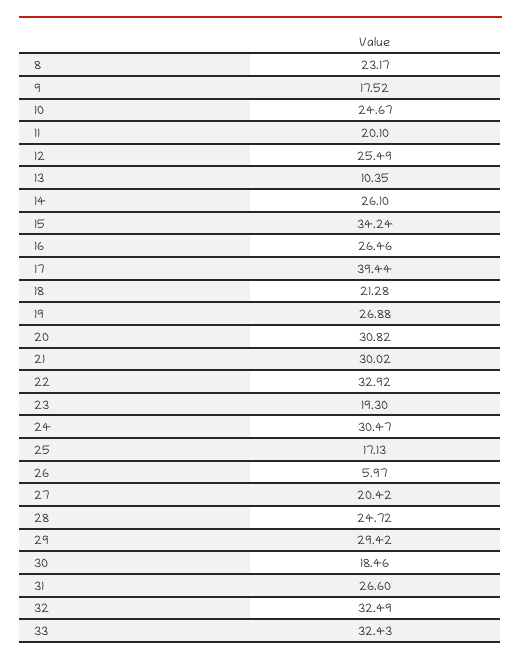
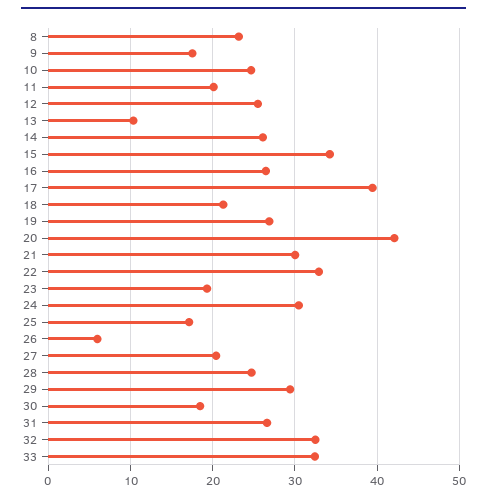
  {
    "8": 23.17,
    "9": 17.52,
    "10": 24.67,
    "11": 20.1,
    "12": 25.49,
    "13": 10.35,
    "14": 26.1,
    "15": 34.24,
    "16": 26.46,
    "17": 39.44,
    "18": 21.28,
    "19": 26.88,
-   "20": 30.82,
+   "20": 42,
    "21": 30.02,
    "22": 32.92,
    "23": 19.3,
    "24": 30.47,
    "25": 17.13,
    "26": 5.97,
    "27": 20.42,
    "28": 24.72,
    "29": 29.42,
    "30": 18.46,
    "31": 26.6,
    "32": 32.49,
    "33": 32.43
  }

